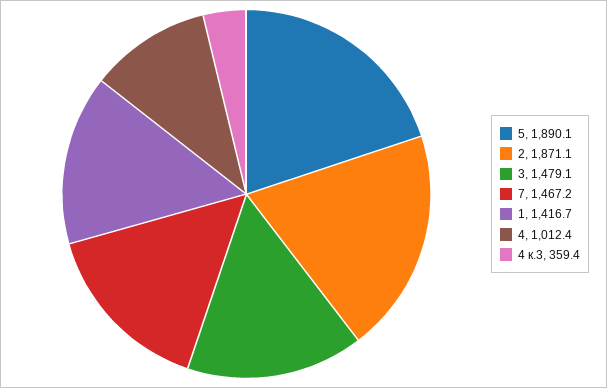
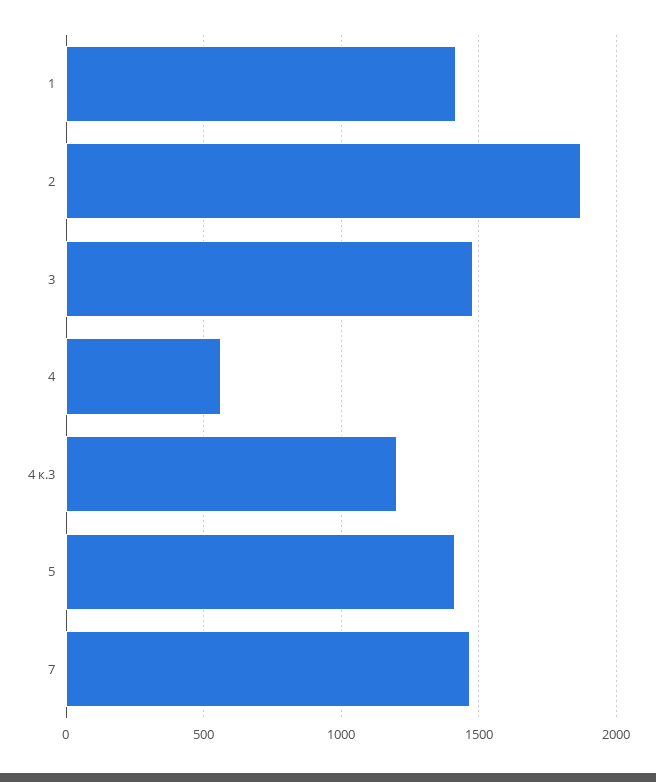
  {
-   "5": 1890.1,
+   "5": 1400,
    "2": 1871.1,
    "3": 1479.1,
    "7": 1467.2,
    "1": 1416.7,
-   "4": 1012.4,
+   "4": 550,
-   "4 к.3": 359.4
+   "4 к.3": 1200
  }

